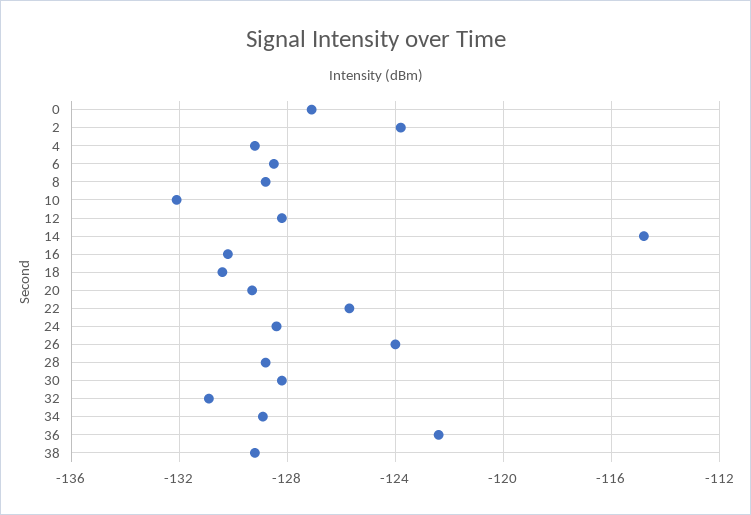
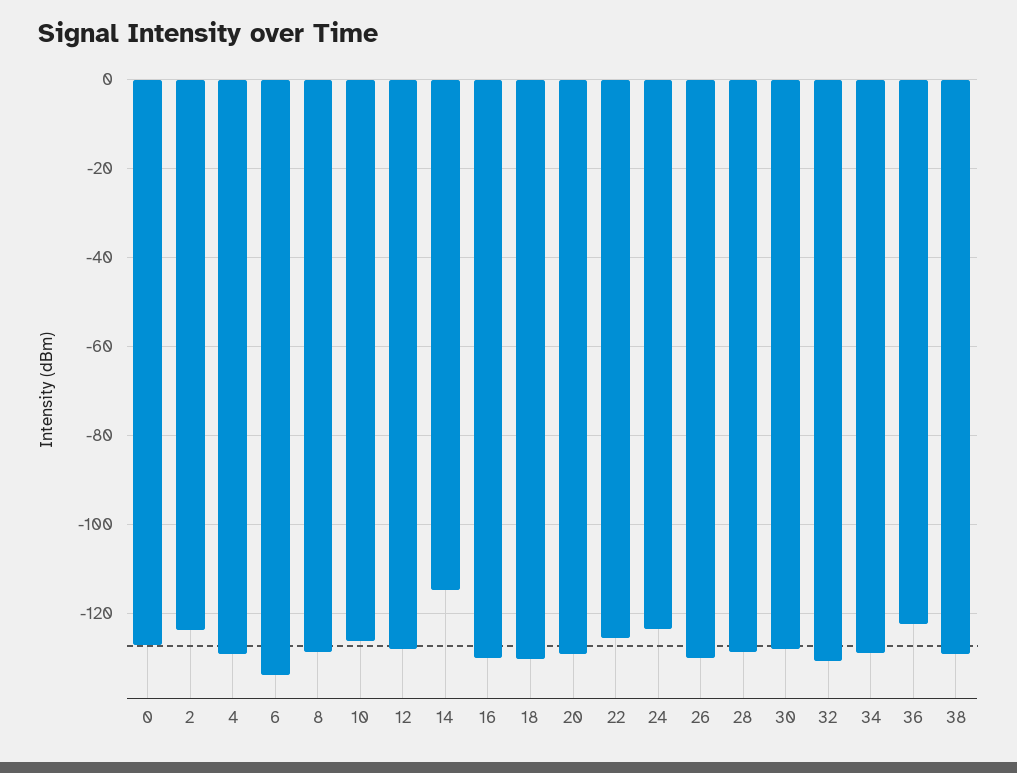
  {
    "0": -127,
    "2": -124,
    "4": -129,
-   "6": -128.5,
+   "6": -134,
    "8": -129,
-   "10": -132,
+   "10": -126,
    "12": -128,
    "14": -115,
    "16": -130,
    "18": -130.5,
    "20": -129.5,
    "22": -125.5,
-   "24": -128.5,
+   "24": -124,
-   "26": -124,
+   "26": -130,
    "28": -129,
    "30": -128,
    "32": -131,
    "34": -129,
    "36": -122.5,
    "38": -129
  }

